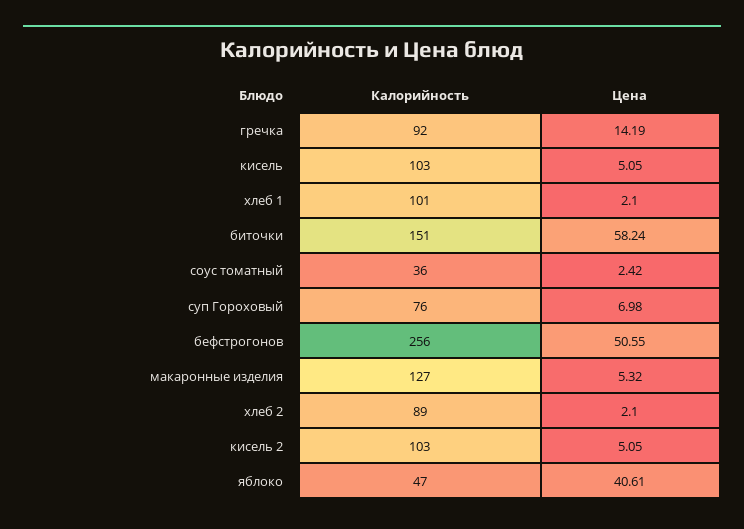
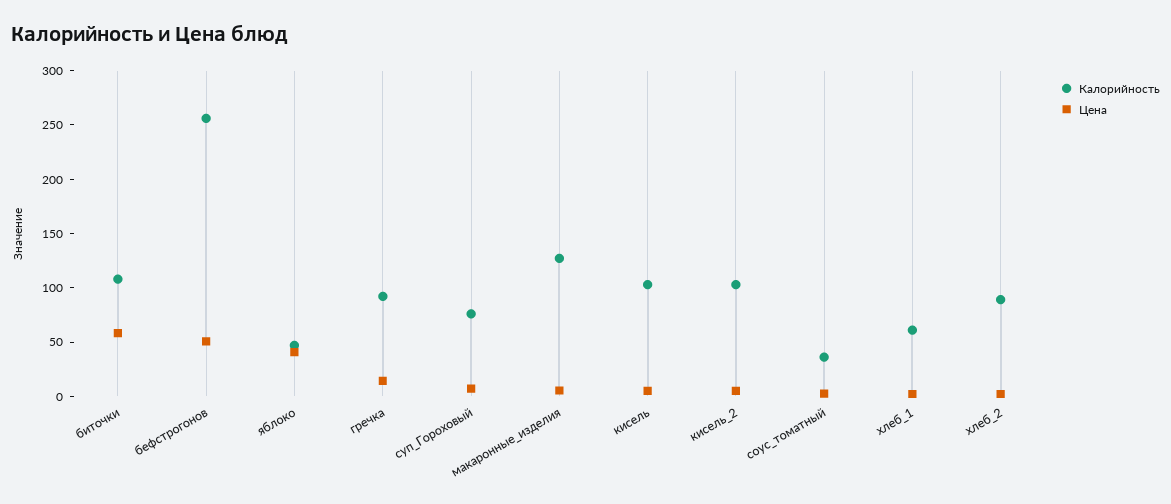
  {
    "Калорийность": {
      "гречка": 92,
      "кисель": 103,
-     "хлеб 1": 101,
+     "хлеб 1": 60,
-     "биточки": 151,
+     "биточки": 110,
      "соус томатный": 36,
      "суп Гороховый": 76,
      "бефстрогонов": 256,
      "макаронные изделия": 127,
      "хлеб 2": 89,
      "кисель 2": 103,
      "яблоко": 47
    },
    "Цена": {
      "гречка": 14.19,
      "кисель": 5.05,
      "хлеб 1": 2.1,
      "биточки": 58.24,
      "соус томатный": 2.42,
      "суп Гороховый": 6.98,
      "бефстрогонов": 50.55,
      "макаронные изделия": 5.32,
      "хлеб 2": 2.1,
      "кисель 2": 5.05,
      "яблоко": 40.61
    }
  }

